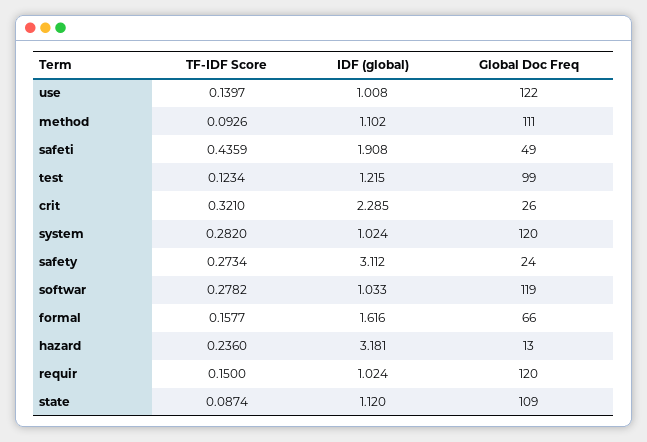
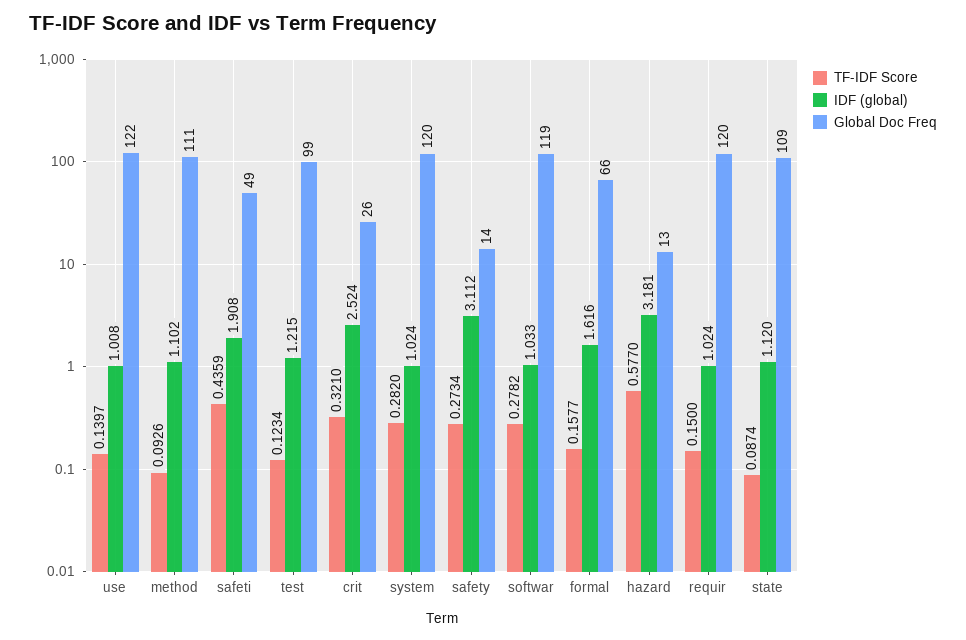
  {
    "TF-IDF Score": {
      "use": 0.1397,
      "method": 0.0926,
      "safeti": 0.4359,
      "test": 0.1234,
      "crit": 0.321,
      "system": 0.282,
      "safety": 0.2734,
      "softwar": 0.2782,
      "formal": 0.1577,
-     "hazard": 0.236,
+     "hazard": 0.577,
      "requir": 0.15,
      "state": 0.0874
    },
    "IDF (global)": {
      "use": 1.008,
      "method": 1.102,
      "safeti": 1.908,
      "test": 1.215,
-     "crit": 2.285,
+     "crit": 2.524,
      "system": 1.024,
      "safety": 3.112,
      "softwar": 1.033,
      "formal": 1.616,
      "hazard": 3.181,
      "requir": 1.024,
      "state": 1.12
    },
    "Global Doc Freq": {
      "use": 122,
      "method": 111,
      "safeti": 49,
      "test": 99,
      "crit": 26,
      "system": 120,
-     "safety": 24,
+     "safety": 14,
      "softwar": 119,
      "formal": 66,
      "hazard": 13,
      "requir": 120,
      "state": 109
    }
  }

